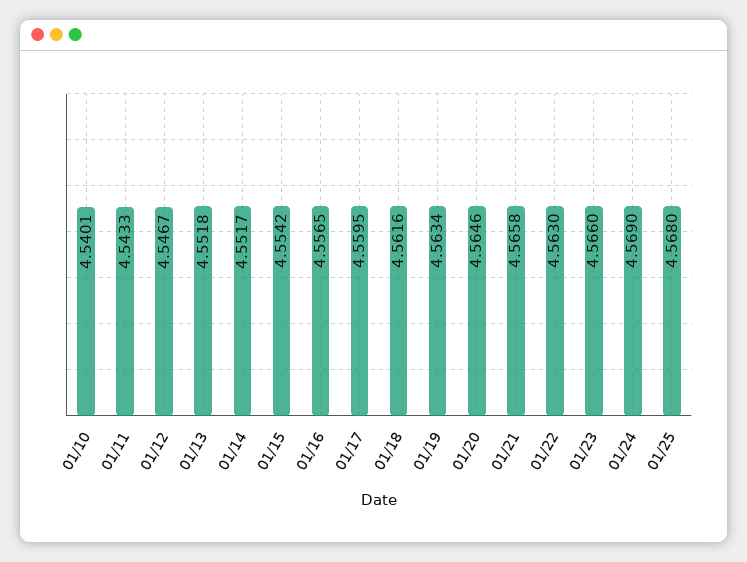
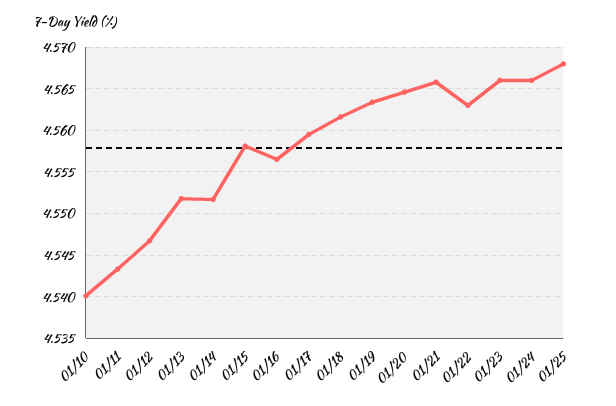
  {
    "01/10": 4.5401,
    "01/11": 4.5433,
    "01/12": 4.5467,
    "01/13": 4.5518,
    "01/14": 4.5517,
-   "01/15": 4.5542,
+   "01/15": 4.558,
    "01/16": 4.5565,
    "01/17": 4.5595,
    "01/18": 4.5616,
    "01/19": 4.5634,
    "01/20": 4.5646,
    "01/21": 4.5658,
    "01/22": 4.563,
    "01/23": 4.566,
-   "01/24": 4.569,
+   "01/24": 4.566,
    "01/25": 4.568
  }

